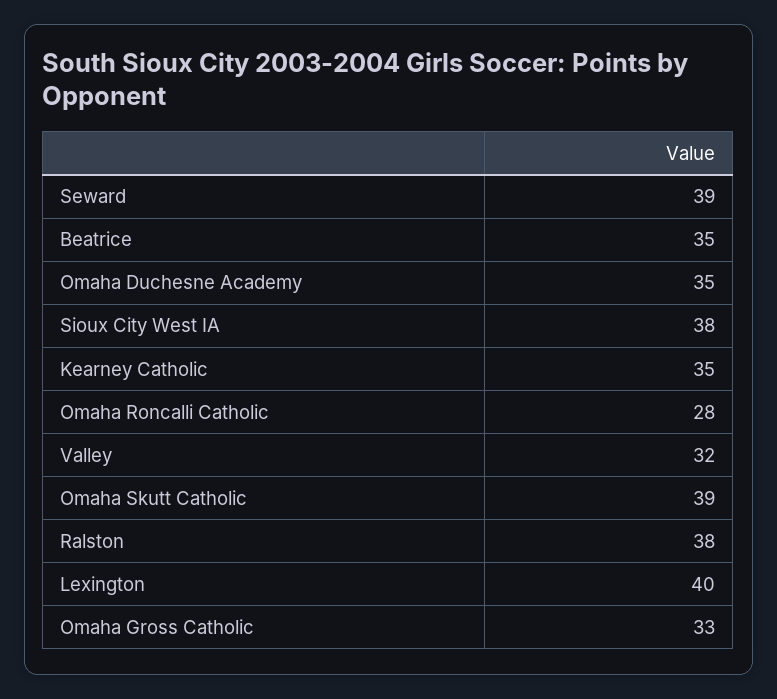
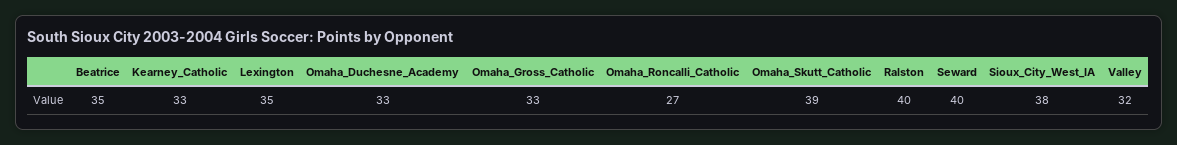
  {
-   "Seward": 39,
+   "Seward": 40,
    "Beatrice": 35,
-   "Omaha Duchesne Academy": 35,
+   "Omaha Duchesne Academy": 33,
    "Sioux City West IA": 38,
-   "Kearney Catholic": 35,
+   "Kearney Catholic": 33,
-   "Omaha Roncalli Catholic": 28,
+   "Omaha Roncalli Catholic": 27,
    "Valley": 32,
    "Omaha Skutt Catholic": 39,
-   "Ralston": 38,
+   "Ralston": 40,
-   "Lexington": 40,
+   "Lexington": 35,
    "Omaha Gross Catholic": 33
  }

